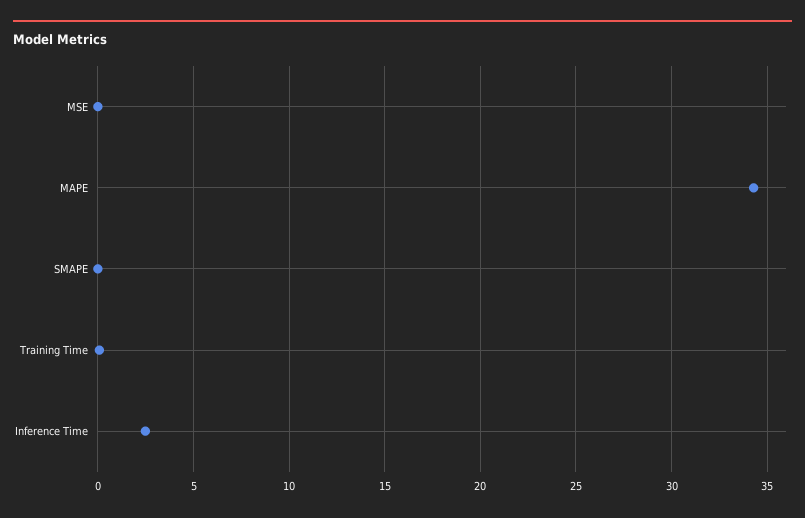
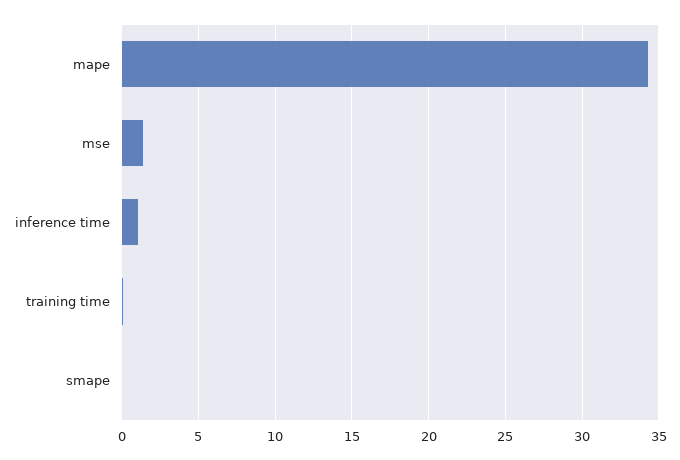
  {
-   "MSE": 0,
+   "MSE": 1.5,
    "MAPE": 34.5,
    "SMAPE": 0,
    "Training Time": 0,
-   "Inference Time": 2.5
+   "Inference Time": 1
  }

